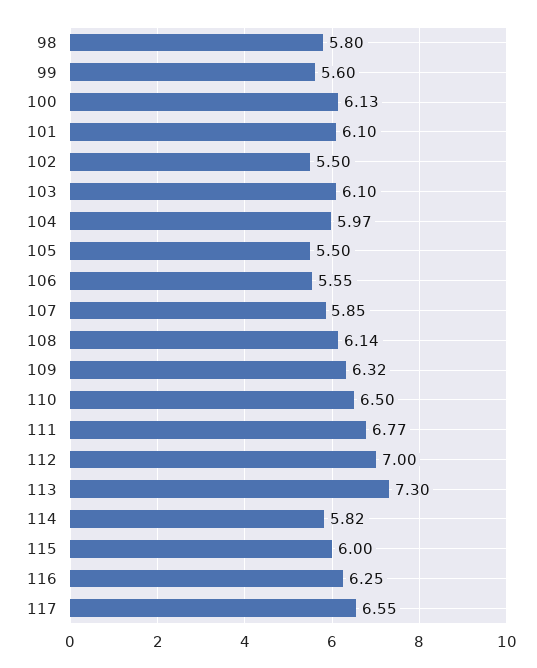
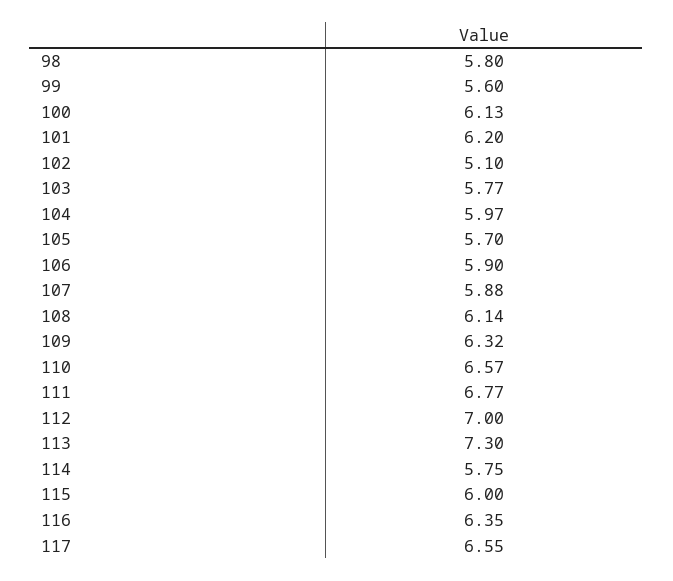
  {
    "98": 5.8,
    "99": 5.6,
    "100": 6.13,
-   "101": 6.1,
+   "101": 6.2,
-   "102": 5.5,
+   "102": 5.1,
-   "103": 6.1,
+   "103": 5.77,
    "104": 5.97,
-   "105": 5.5,
+   "105": 5.7,
-   "106": 5.55,
+   "106": 5.9,
-   "107": 5.85,
+   "107": 5.88,
    "108": 6.14,
    "109": 6.32,
-   "110": 6.5,
+   "110": 6.57,
    "111": 6.77,
    "112": 7,
    "113": 7.3,
-   "114": 5.82,
+   "114": 5.75,
    "115": 6,
-   "116": 6.25,
+   "116": 6.35,
    "117": 6.55
  }

